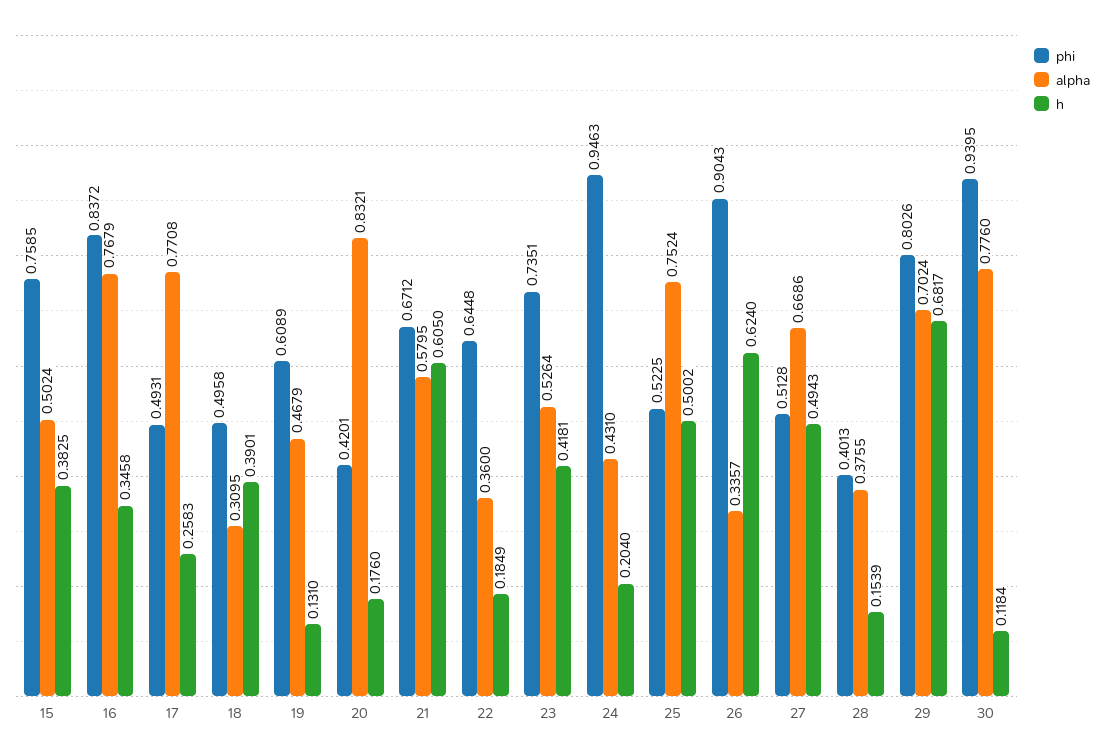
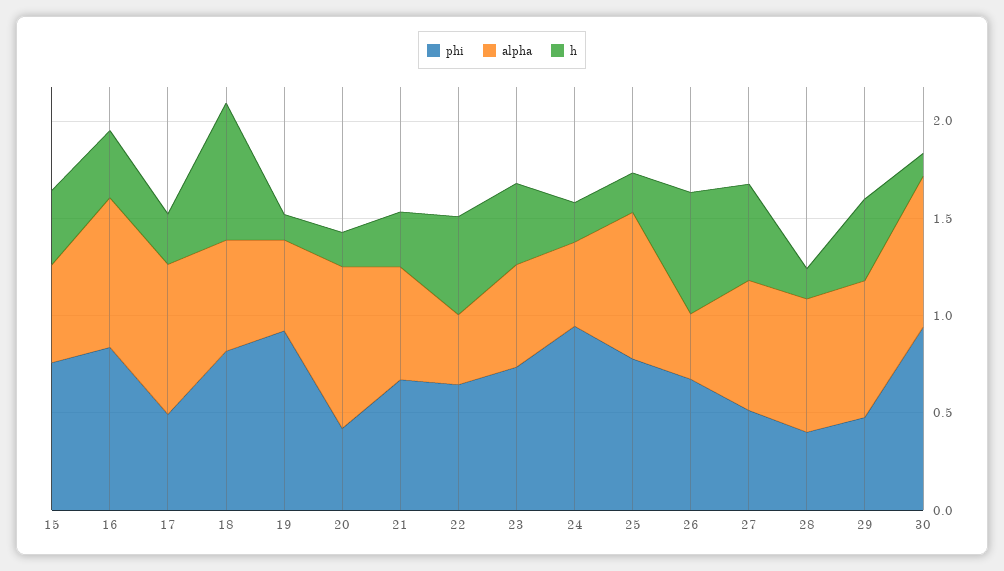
  {
    "phi": {
      "15": 0.7585,
      "16": 0.8372,
      "17": 0.4931,
-     "18": 0.4958,
+     "18": 0.8,
-     "19": 0.6089,
+     "19": 0.9,
      "20": 0.4201,
      "21": 0.6712,
      "22": 0.6448,
      "23": 0.7351,
      "24": 0.9463,
-     "25": 0.5225,
+     "25": 0.8,
-     "26": 0.9043,
+     "26": 0.7,
      "27": 0.5128,
      "28": 0.4013,
-     "29": 0.8026,
+     "29": 0.5,
      "30": 0.9395
    },
    "alpha": {
      "15": 0.5024,
      "16": 0.7679,
      "17": 0.7708,
-     "18": 0.3095,
+     "18": 0.6,
      "19": 0.4679,
      "20": 0.8321,
      "21": 0.5795,
      "22": 0.36,
      "23": 0.5264,
      "24": 0.431,
      "25": 0.7524,
      "26": 0.3357,
      "27": 0.6686,
-     "28": 0.3755,
+     "28": 0.7,
      "29": 0.7024,
      "30": 0.776
    },
    "h": {
      "15": 0.3825,
      "16": 0.3458,
      "17": 0.2583,
-     "18": 0.3901,
+     "18": 0.7,
      "19": 0.131,
      "20": 0.176,
-     "21": 0.605,
+     "21": 0.3,
-     "22": 0.1849,
+     "22": 0.5,
      "23": 0.4181,
      "24": 0.204,
-     "25": 0.5002,
+     "25": 0.2,
      "26": 0.624,
      "27": 0.4943,
      "28": 0.1539,
-     "29": 0.6817,
+     "29": 0.4,
      "30": 0.1184
    }
  }

